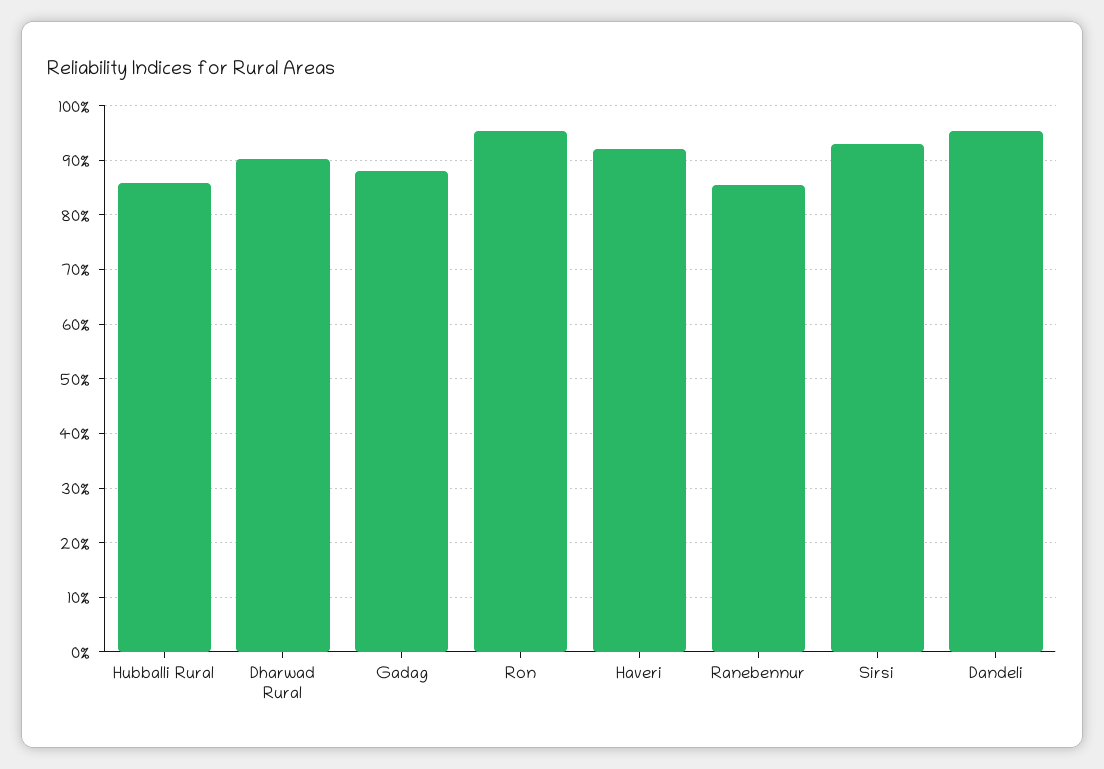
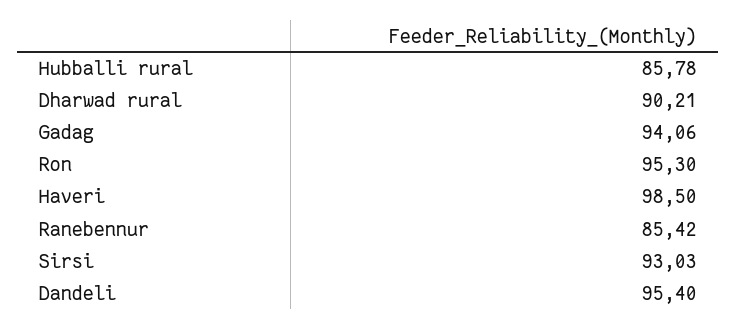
  {
    "Hubballi Rural": 85.78,
    "Dharwad Rural": 90.21,
-   "Gadag": 88,
+   "Gadag": 94.06,
    "Ron": 95.3,
-   "Haveri": 92,
+   "Haveri": 98.5,
    "Ranebennur": 85.42,
    "Sirsi": 93.03,
    "Dandeli": 95.4
  }

